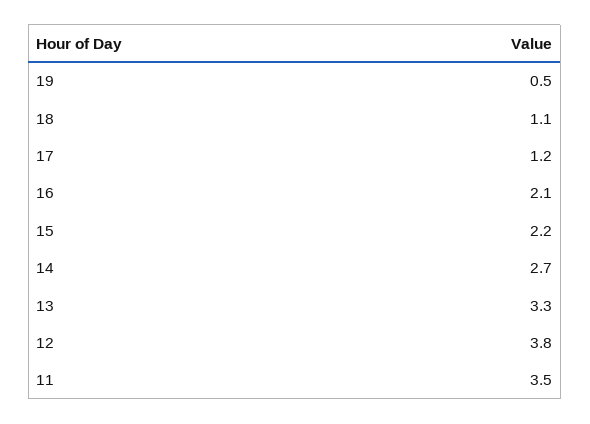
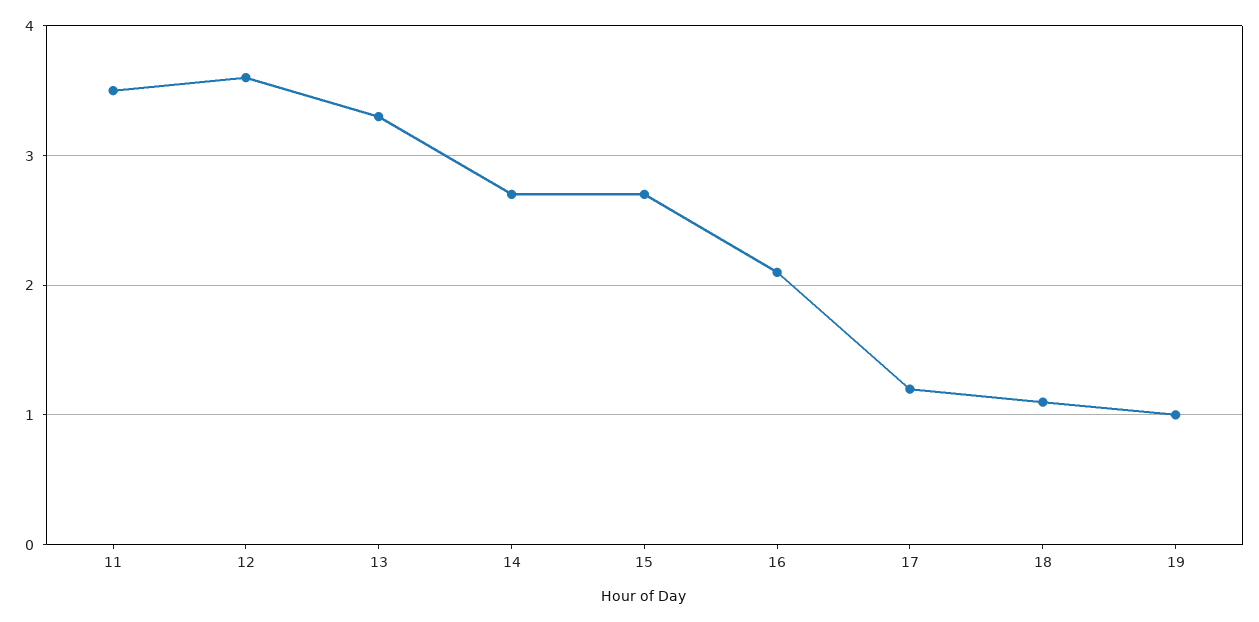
  {
-   "19": 0.5,
+   "19": 1,
    "18": 1.1,
    "17": 1.2,
    "16": 2.1,
-   "15": 2.2,
+   "15": 2.7,
    "14": 2.7,
    "13": 3.3,
-   "12": 3.8,
+   "12": 3.6,
    "11": 3.5
  }

